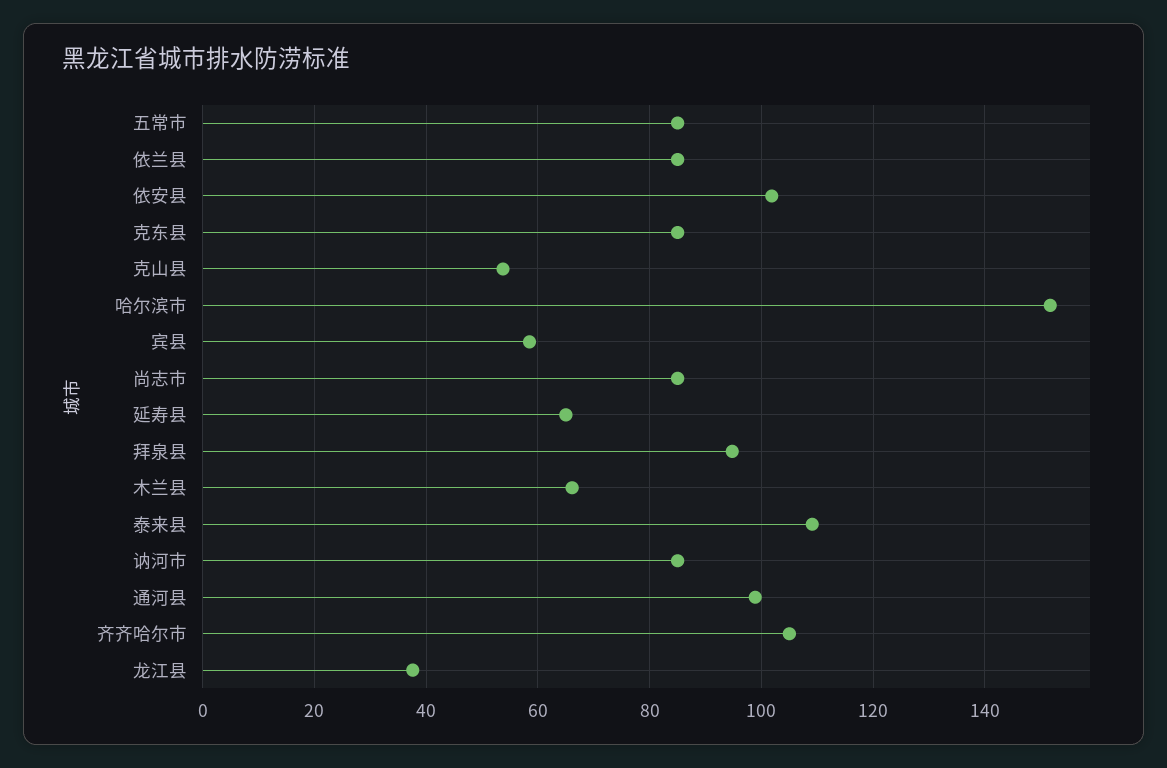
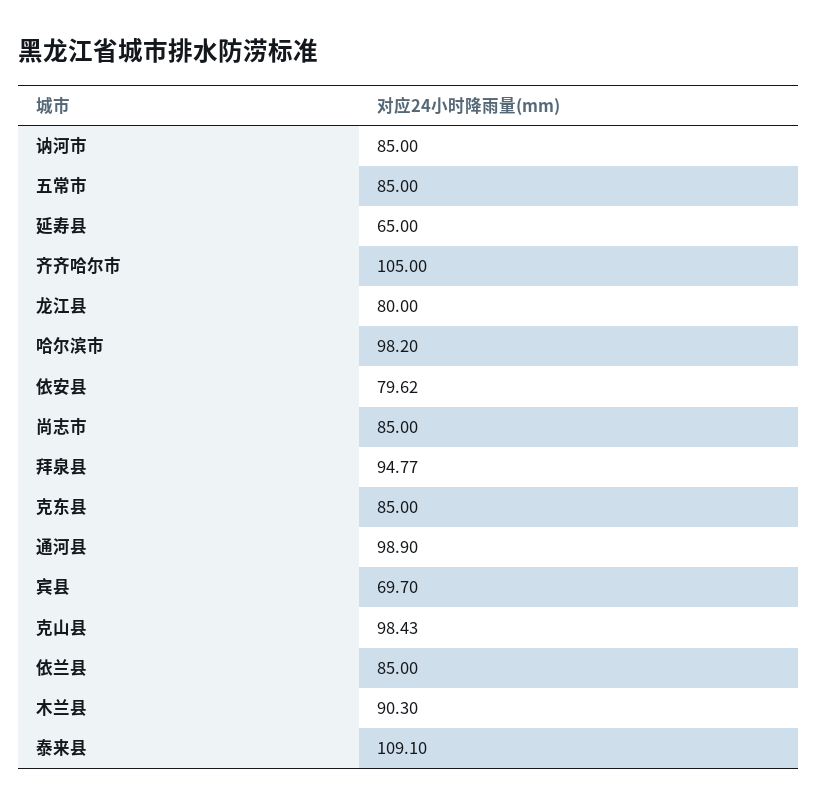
  {
    "五常市": 85,
    "依兰县": 85,
-   "依安县": 102,
+   "依安县": 79.62,
    "克东县": 85,
-   "克山县": 54,
+   "克山县": 98.43,
-   "哈尔滨市": 152,
+   "哈尔滨市": 98.2,
-   "宾县": 58,
+   "宾县": 69.7,
    "尚志市": 85,
    "延寿县": 65,
    "拜泉县": 94.77,
-   "木兰县": 66,
+   "木兰县": 90.3,
    "泰来县": 109.1,
    "讷河市": 85,
    "通河县": 98.9,
    "齐齐哈尔市": 105,
-   "龙江县": 38
+   "龙江县": 80
  }

